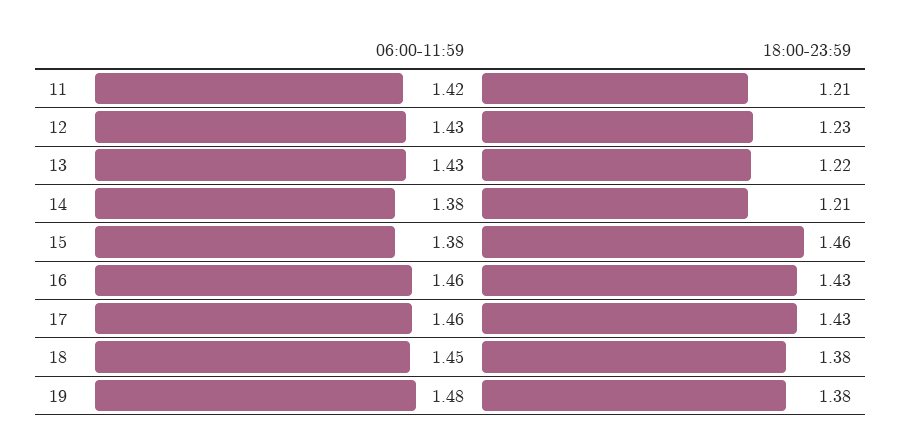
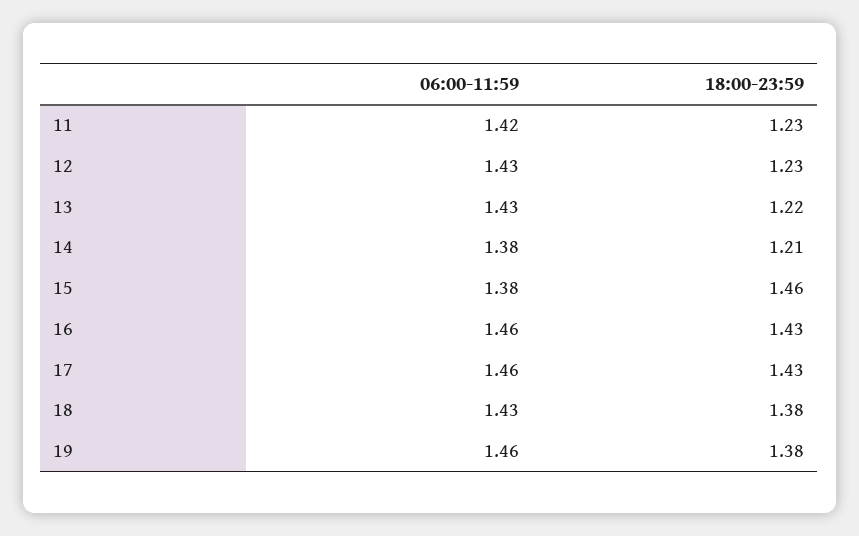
  {
    "06:00-11:59": {
      "11": 1.42,
      "12": 1.43,
      "13": 1.43,
      "14": 1.38,
      "15": 1.38,
      "16": 1.46,
      "17": 1.46,
-     "18": 1.45,
+     "18": 1.43,
-     "19": 1.48
+     "19": 1.46
    },
    "18:00-23:59": {
-     "11": 1.21,
+     "11": 1.23,
      "12": 1.23,
      "13": 1.22,
      "14": 1.21,
      "15": 1.46,
      "16": 1.43,
      "17": 1.43,
      "18": 1.38,
      "19": 1.38
    }
  }

